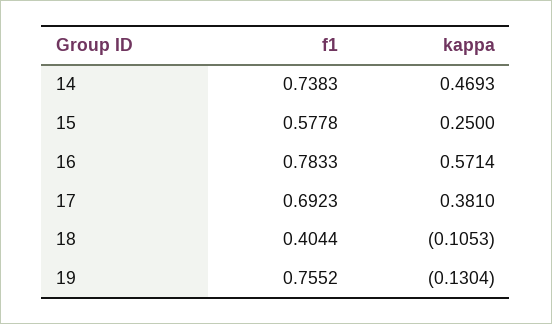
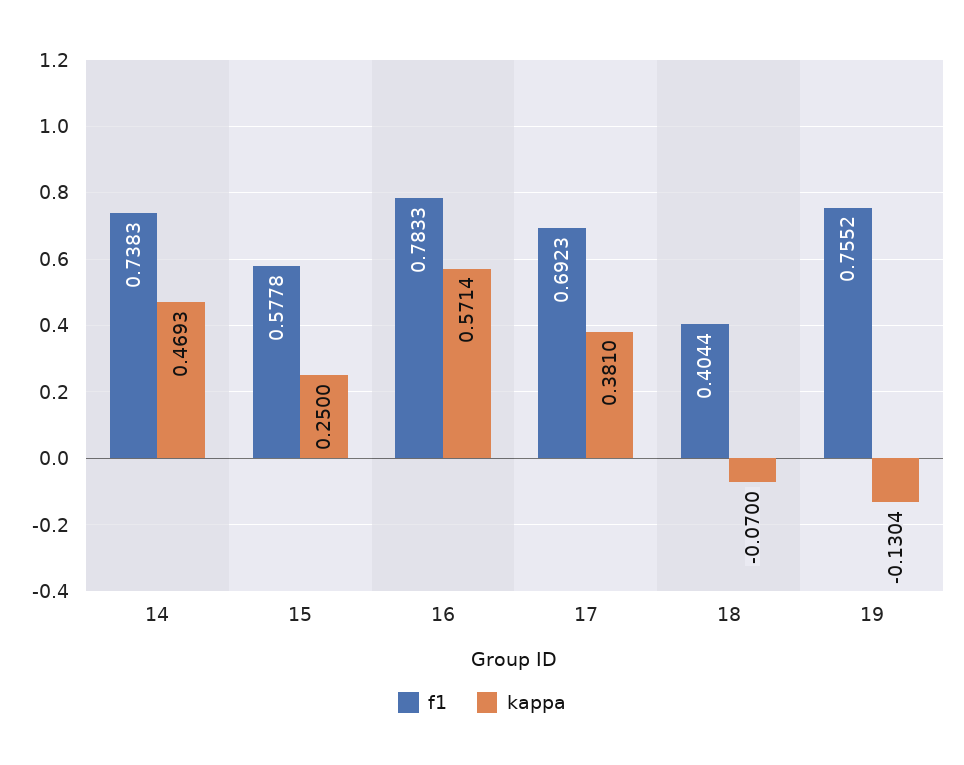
  {
    "f1": {
      "14": 0.7383,
      "15": 0.5778,
      "16": 0.7833,
      "17": 0.6923,
      "18": 0.4044,
      "19": 0.7552
    },
    "kappa": {
      "14": 0.4693,
      "15": 0.25,
      "16": 0.5714,
      "17": 0.381,
-     "18": -0.1053,
+     "18": -0.07,
      "19": -0.1304
    }
  }

